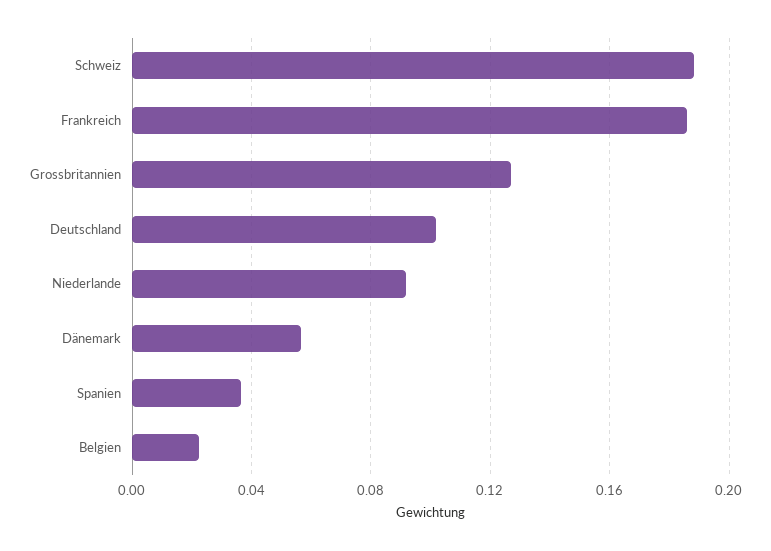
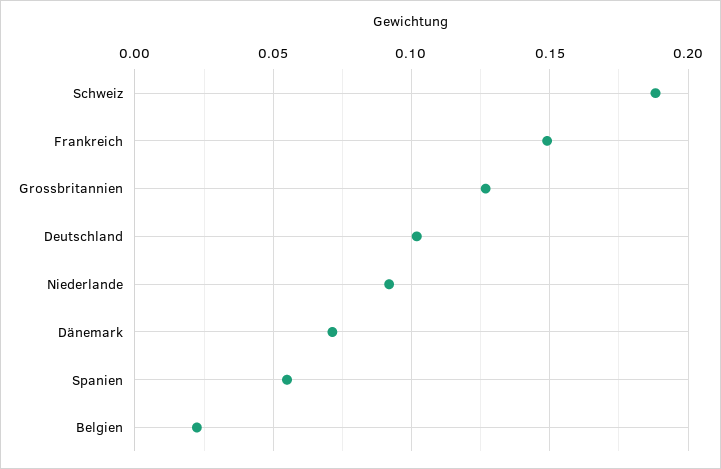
  {
    "Schweiz": 0.19,
-   "Frankreich": 0.185,
+   "Frankreich": 0.15,
    "Grossbritannien": 0.125,
    "Deutschland": 0.1,
    "Niederlande": 0.09,
-   "Dänemark": 0.055,
+   "Dänemark": 0.07,
-   "Spanien": 0.035,
+   "Spanien": 0.055,
    "Belgien": 0.02
  }

